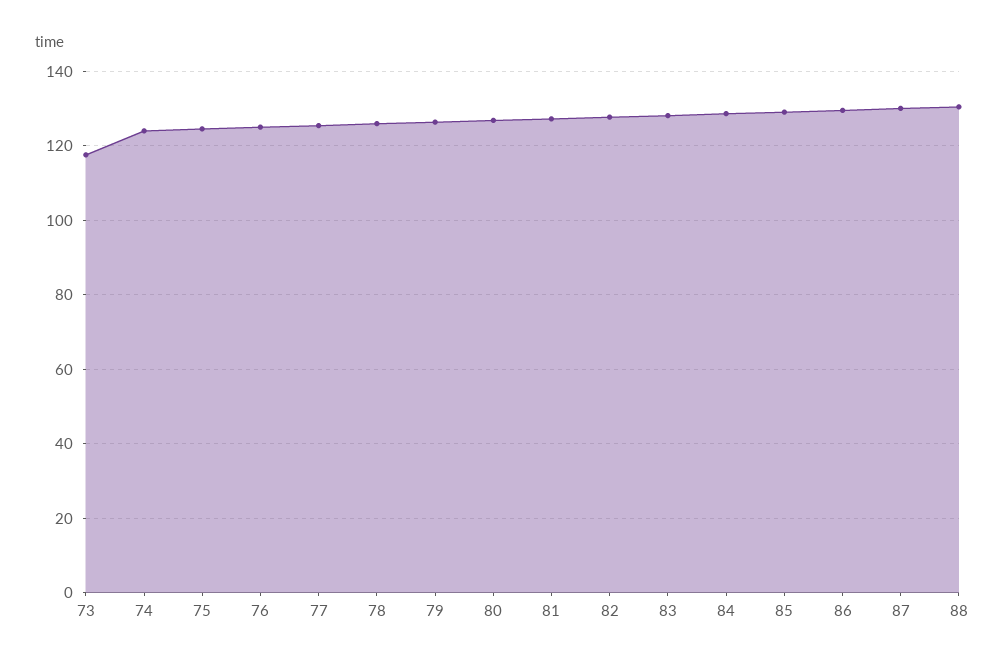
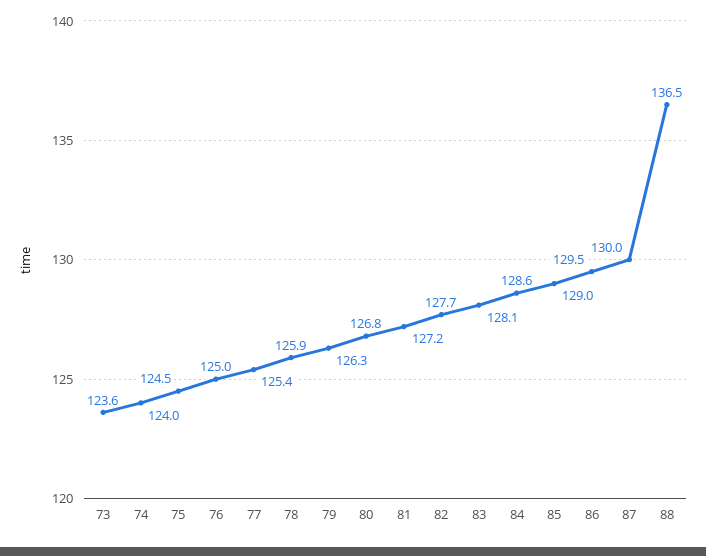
  {
-   "73": 118,
+   "73": 123.6,
    "74": 124,
    "75": 124.5,
    "76": 125,
    "77": 125.4,
    "78": 125.9,
    "79": 126.3,
    "80": 126.8,
    "81": 127.2,
    "82": 127.7,
    "83": 128.1,
    "84": 128.6,
    "85": 129,
    "86": 129.5,
    "87": 130,
-   "88": 130
+   "88": 136.5
  }

